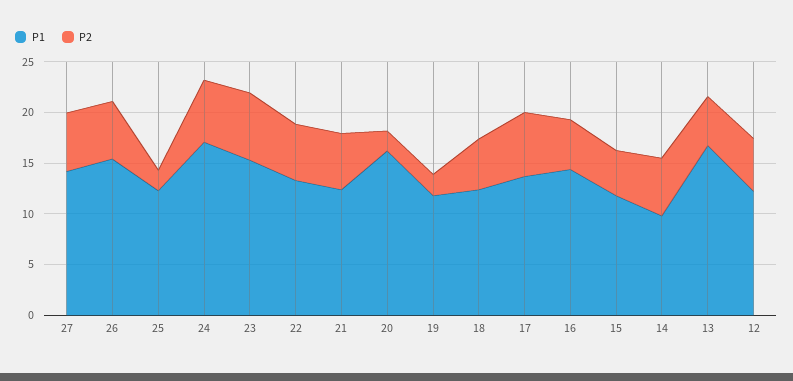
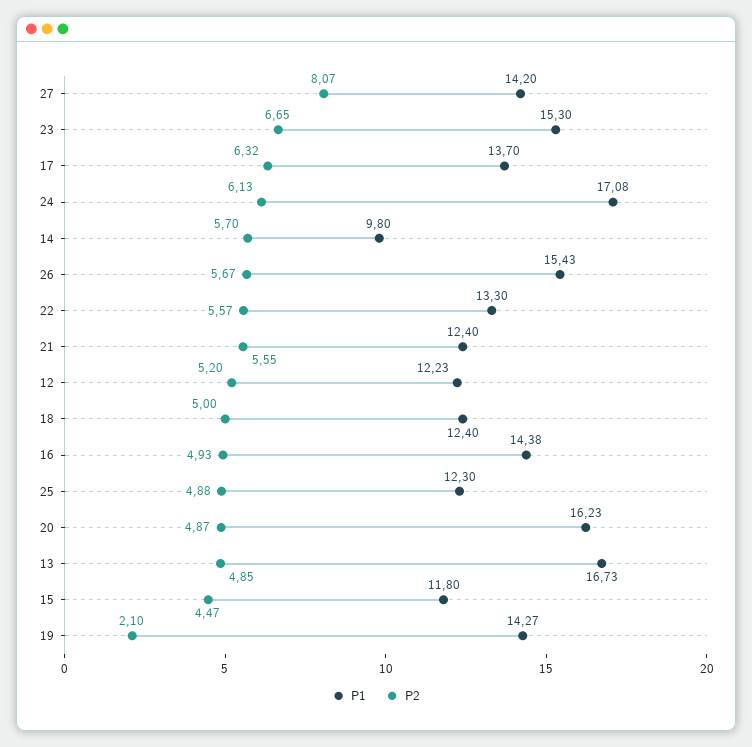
  {
    "P1": {
      "27": 14.2,
      "26": 15.43,
      "25": 12.3,
      "24": 17.08,
      "23": 15.3,
      "22": 13.3,
      "21": 12.4,
      "20": 16.23,
-     "19": 12,
+     "19": 14.27,
      "18": 12.4,
      "17": 13.7,
      "16": 14.38,
      "15": 11.8,
      "14": 9.8,
      "13": 16.73,
      "12": 12.23
    },
    "P2": {
-     "27": 6,
+     "27": 8.07,
      "26": 5.67,
-     "25": 2,
+     "25": 4.88,
      "24": 6.13,
      "23": 6.65,
      "22": 5.57,
      "21": 5.55,
-     "20": 2,
+     "20": 4.87,
      "19": 2.1,
      "18": 5,
      "17": 6.32,
      "16": 4.93,
      "15": 4.47,
      "14": 5.7,
      "13": 4.85,
      "12": 5.2
    }
  }

